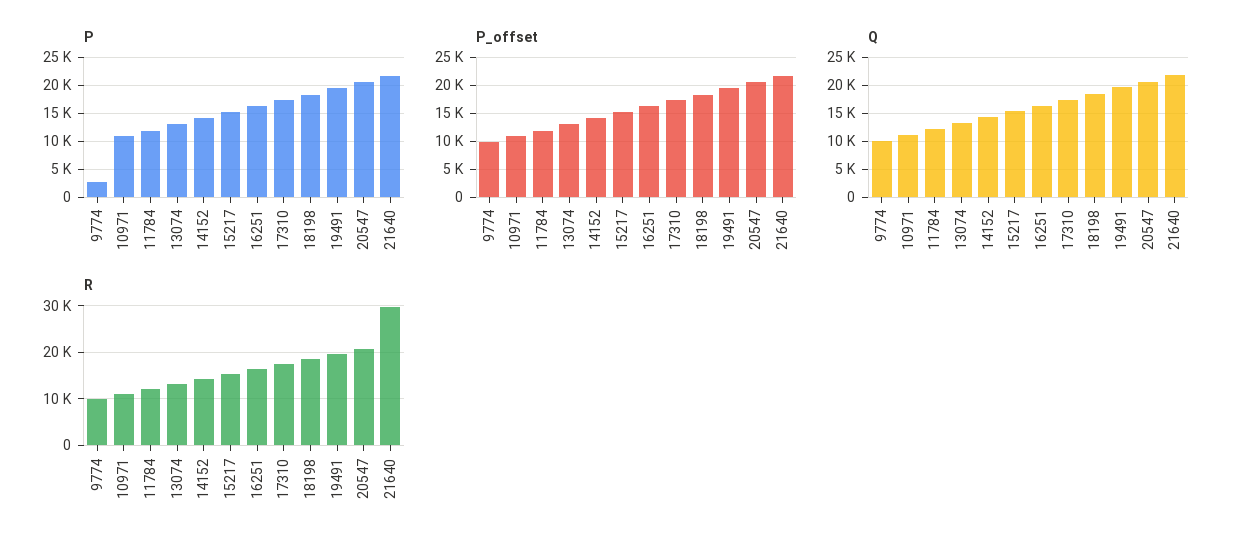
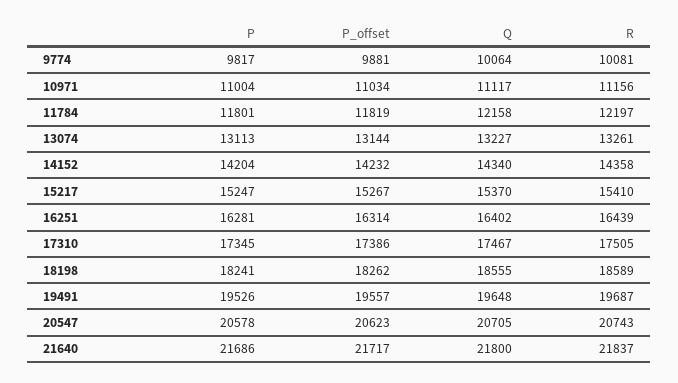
  {
    "P": {
-     "9774": 2500,
+     "9774": 9817,
      "10971": 11004,
      "11784": 11801,
      "13074": 13113,
      "14152": 14204,
      "15217": 15247,
      "16251": 16281,
      "17310": 17345,
      "18198": 18241,
      "19491": 19526,
      "20547": 20578,
      "21640": 21686
    },
    "P_offset": {
      "9774": 9881,
      "10971": 11034,
      "11784": 11819,
      "13074": 13144,
      "14152": 14232,
      "15217": 15267,
      "16251": 16314,
      "17310": 17386,
      "18198": 18262,
      "19491": 19557,
      "20547": 20623,
      "21640": 21717
    },
    "Q": {
      "9774": 10064,
      "10971": 11117,
      "11784": 12158,
      "13074": 13227,
      "14152": 14340,
      "15217": 15370,
      "16251": 16402,
      "17310": 17467,
      "18198": 18555,
      "19491": 19648,
      "20547": 20705,
      "21640": 21800
    },
    "R": {
      "9774": 10081,
      "10971": 11156,
      "11784": 12197,
      "13074": 13261,
      "14152": 14358,
      "15217": 15410,
      "16251": 16439,
      "17310": 17505,
      "18198": 18589,
      "19491": 19687,
      "20547": 20743,
-     "21640": 30000
+     "21640": 21837
    }
  }

